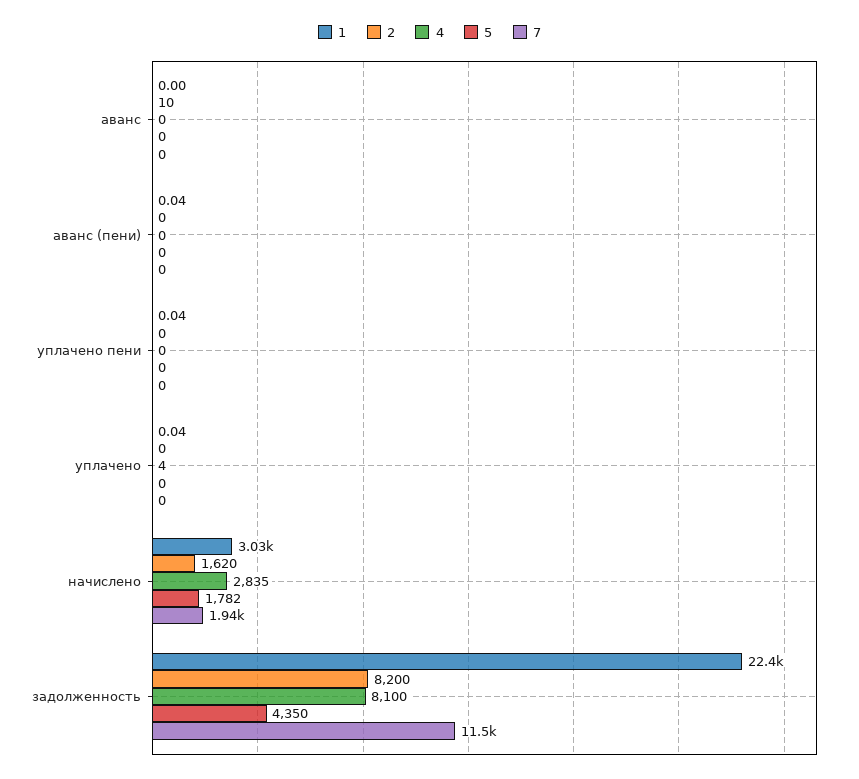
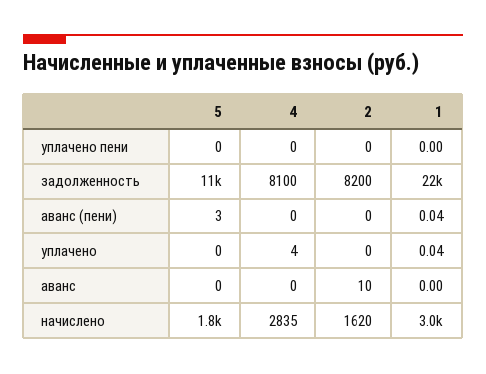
  {
    "1": {
      "аванс": 0,
      "аванс (пени)": 0.04,
-     "уплачено пени": 0.04,
+     "уплачено пени": 0,
      "уплачено": 0.04,
      "начислено": 3030,
      "задолженность": 22400
    },
    "2": {
      "аванс": 10,
      "аванс (пени)": 0,
      "уплачено пени": 0,
      "уплачено": 0,
      "начислено": 1620,
      "задолженность": 8200
    },
    "4": {
      "аванс": 0,
      "аванс (пени)": 0,
      "уплачено пени": 0,
      "уплачено": 4,
      "начислено": 2835,
      "задолженность": 8100
    },
    "5": {
      "аванс": 0,
-     "аванс (пени)": 0,
+     "аванс (пени)": 3,
      "уплачено пени": 0,
      "уплачено": 0,
      "начислено": 1782,
-     "задолженность": 4350
+     "задолженность": 11000
-   },
+   }
-   "7": {
-     "аванс": 0,
-     "аванс (пени)": 0,
-     "уплачено пени": 0,
-     "уплачено": 0,
-     "начислено": 1940,
-     "задолженность": 11500
-   }
  }

